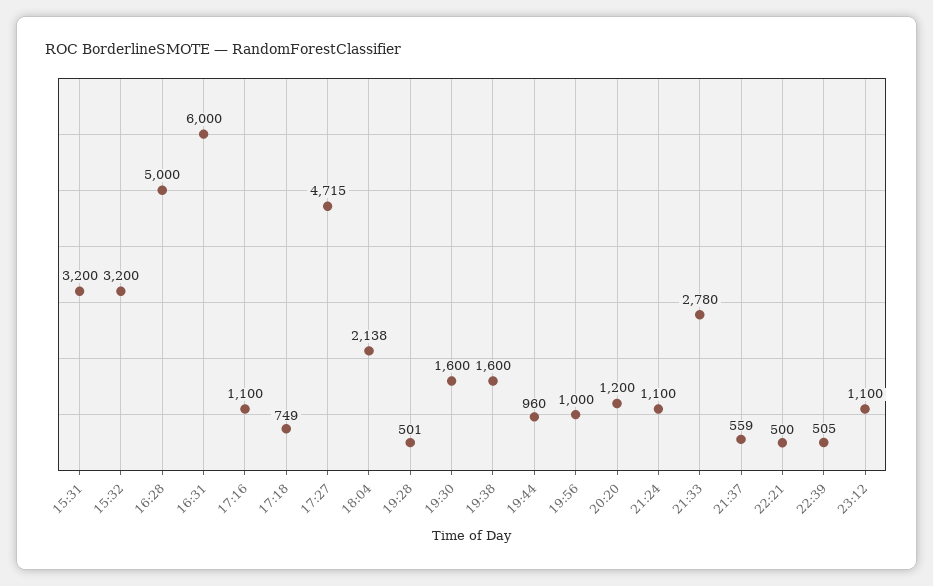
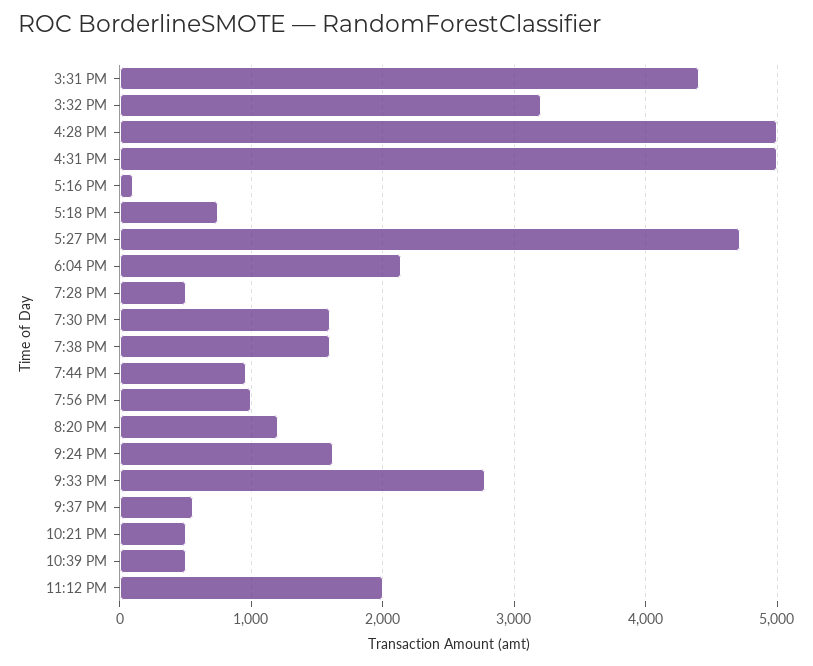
  {
-   "15:31": 3200,
+   "15:31": 4400,
    "15:32": 3200,
    "16:28": 5000,
-   "16:31": 6000,
+   "16:31": 5000,
-   "17:16": 1100,
+   "17:16": 100,
    "17:18": 749,
    "17:27": 4715,
    "18:04": 2138,
    "19:28": 501,
    "19:30": 1600,
    "19:38": 1600,
    "19:44": 960,
    "19:56": 1000,
    "20:20": 1200,
-   "21:24": 1100,
+   "21:24": 1600,
    "21:33": 2780,
    "21:37": 559,
    "22:21": 500,
    "22:39": 505,
-   "23:12": 1100
+   "23:12": 2000
  }

